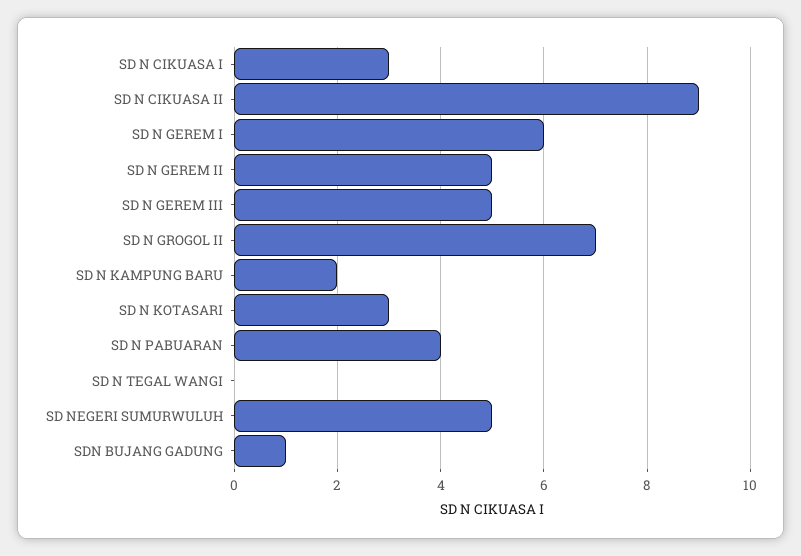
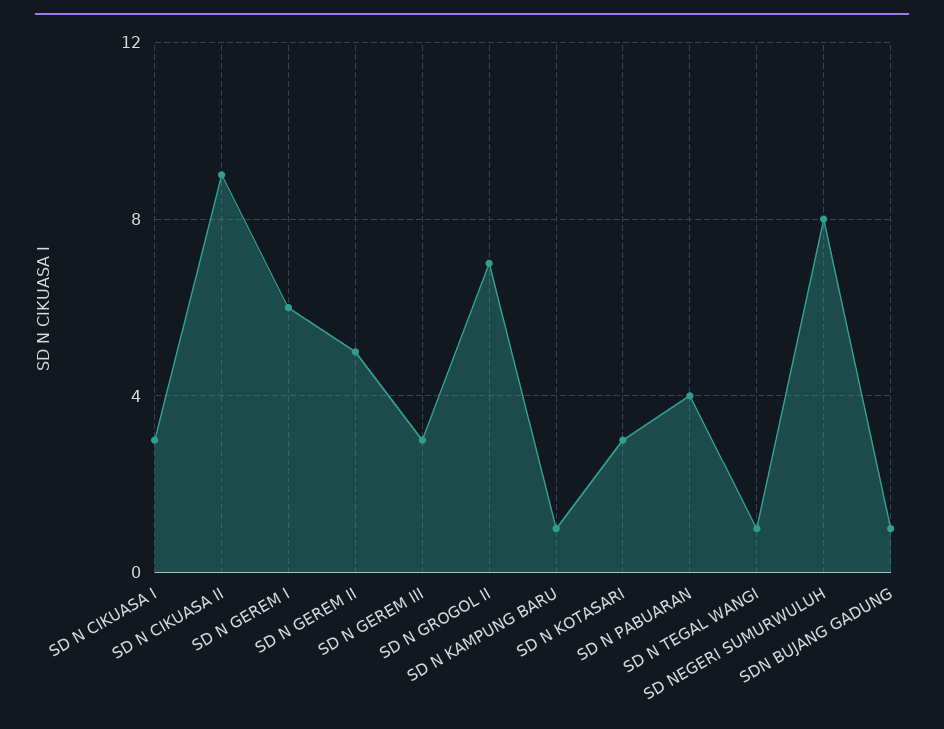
  {
    "SD N CIKUASA I": 3,
    "SD N CIKUASA II": 9,
    "SD N GEREM I": 6,
    "SD N GEREM II": 5,
-   "SD N GEREM III": 5,
+   "SD N GEREM III": 3,
    "SD N GROGOL II": 7,
-   "SD N KAMPUNG BARU": 2,
+   "SD N KAMPUNG BARU": 1,
    "SD N KOTASARI": 3,
    "SD N PABUARAN": 4,
-   "SD N TEGAL WANGI": 0,
+   "SD N TEGAL WANGI": 1,
-   "SD NEGERI SUMURWULUH": 5,
+   "SD NEGERI SUMURWULUH": 8,
    "SDN BUJANG GADUNG": 1
  }

